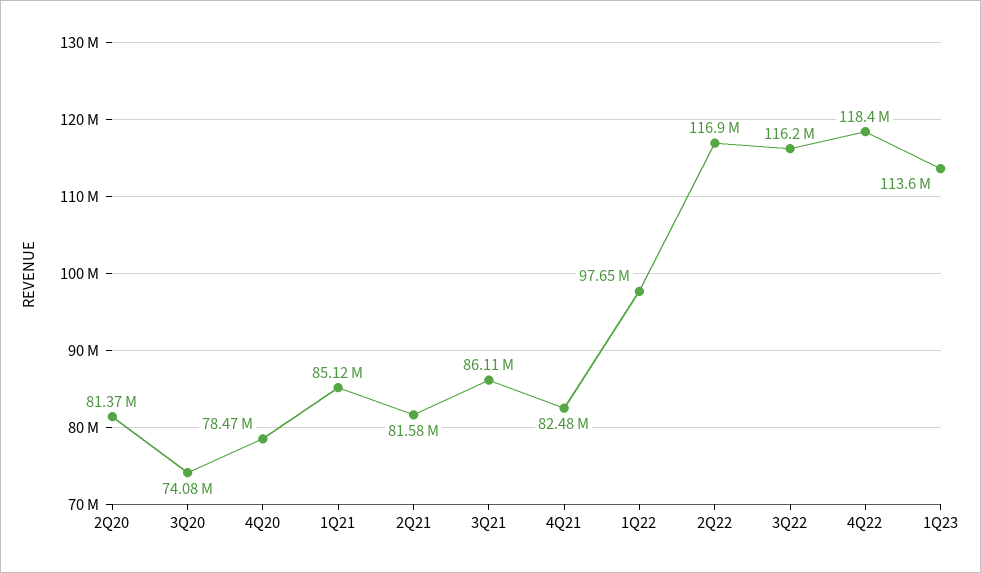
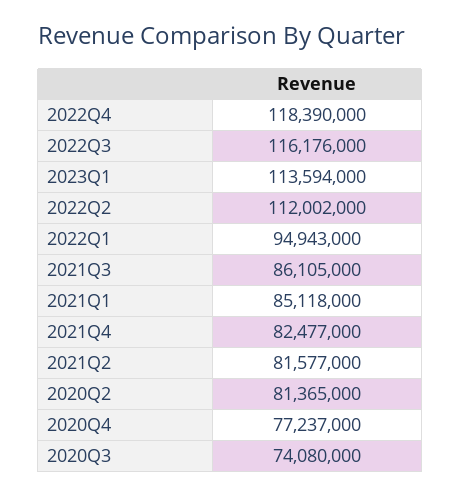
  {
    "2Q20": 81365000,
    "3Q20": 74080000,
-   "4Q20": 78470000,
+   "4Q20": 77237000,
    "1Q21": 85118000,
    "2Q21": 81577000,
    "3Q21": 86105000,
    "4Q21": 82477000,
-   "1Q22": 97650000,
+   "1Q22": 94943000,
-   "2Q22": 116900000,
+   "2Q22": 112002000,
    "3Q22": 116176000,
    "4Q22": 118390000,
    "1Q23": 113594000
  }

